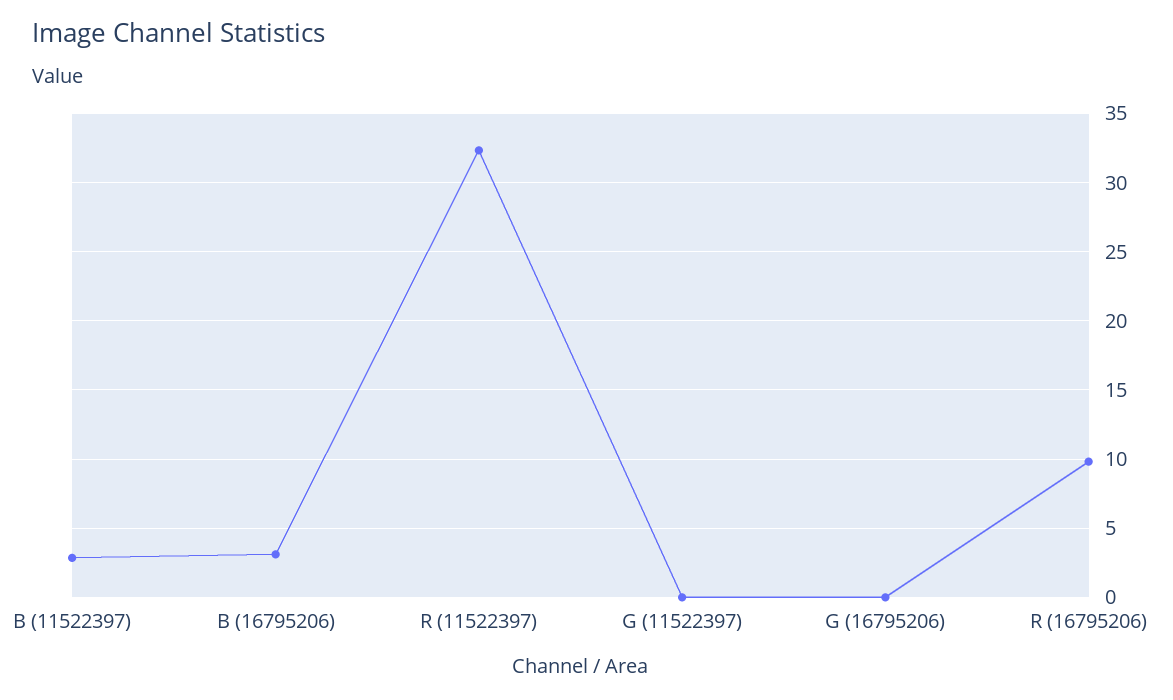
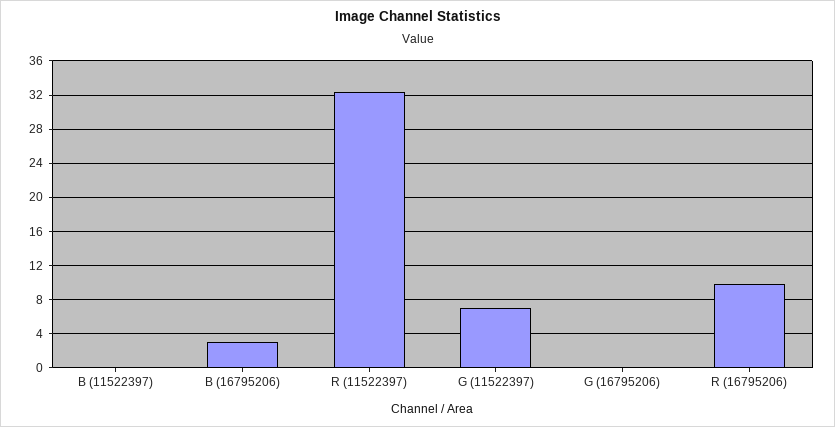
  {
-   "B (11522397)": 3,
+   "B (11522397)": 0,
    "B (16795206)": 3,
    "R (11522397)": 32.5,
-   "G (11522397)": 0,
+   "G (11522397)": 7,
    "G (16795206)": 0,
    "R (16795206)": 10
  }

